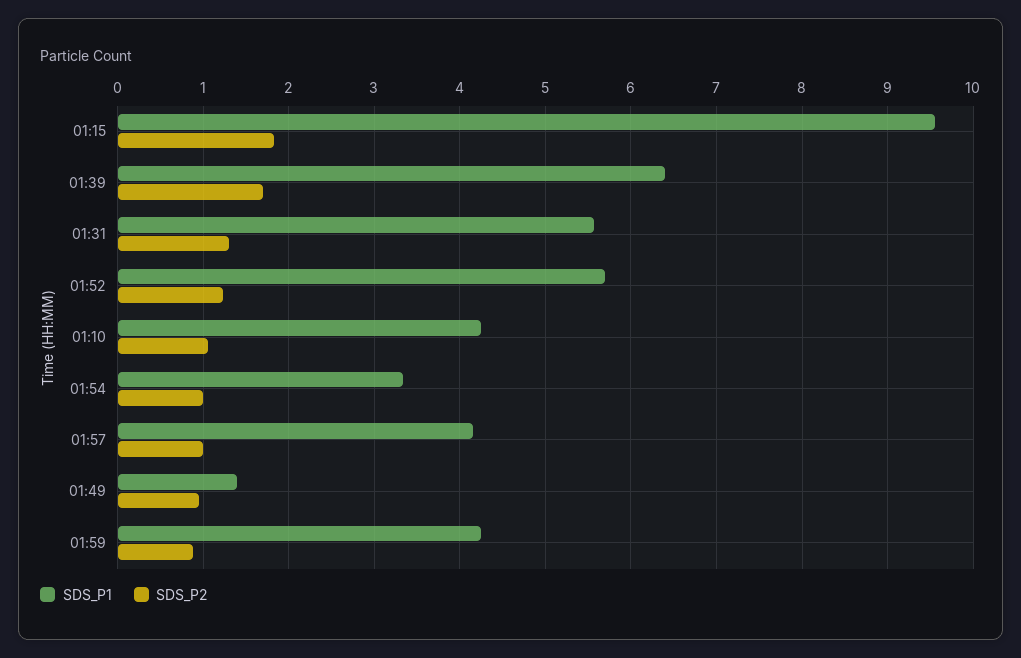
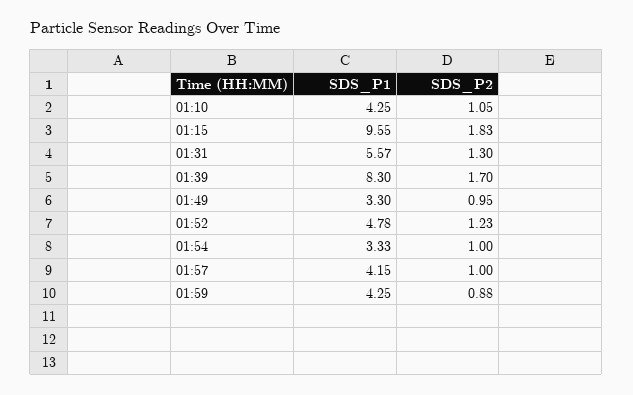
  {
    "SDS_P1": {
      "01:15": 9.55,
-     "01:39": 6.4,
+     "01:39": 8.3,
      "01:31": 5.57,
-     "01:52": 5.7,
+     "01:52": 4.78,
      "01:10": 4.25,
      "01:54": 3.33,
      "01:57": 4.15,
-     "01:49": 1.4,
+     "01:49": 3.3,
      "01:59": 4.25
    },
    "SDS_P2": {
      "01:15": 1.83,
      "01:39": 1.7,
      "01:31": 1.3,
      "01:52": 1.23,
      "01:10": 1.05,
      "01:54": 1,
      "01:57": 1,
      "01:49": 0.95,
      "01:59": 0.88
    }
  }

